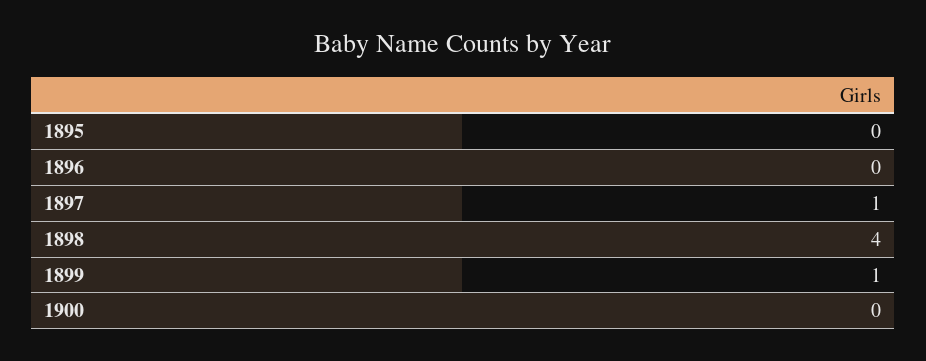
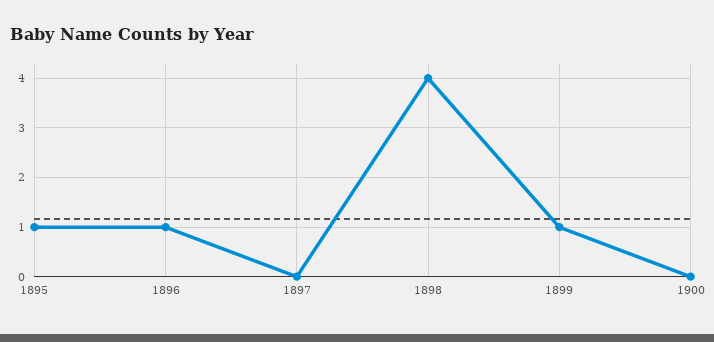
  {
-   "1895": 0,
+   "1895": 1,
-   "1896": 0,
+   "1896": 1,
-   "1897": 1,
+   "1897": 0,
    "1898": 4,
    "1899": 1,
    "1900": 0
  }

